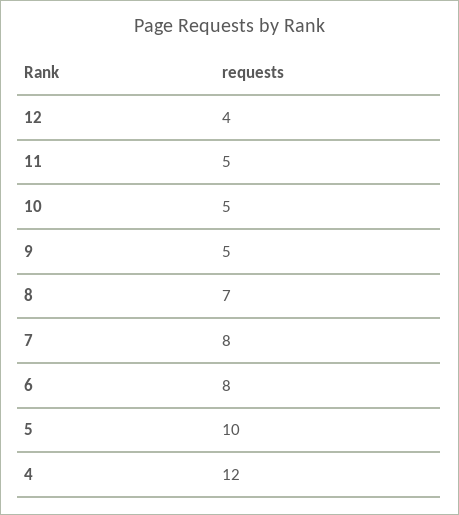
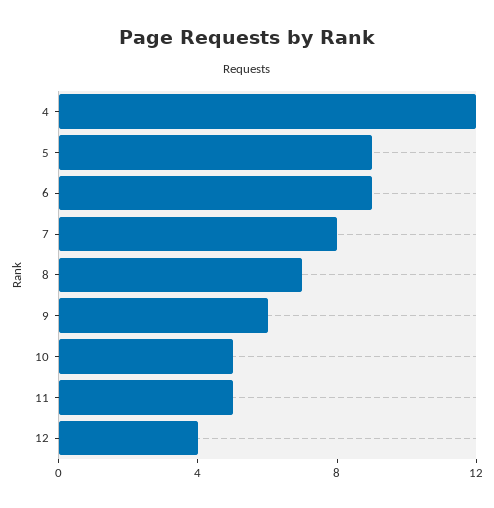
  {
    "12": 4,
    "11": 5,
    "10": 5,
-   "9": 5,
+   "9": 6,
    "8": 7,
    "7": 8,
-   "6": 8,
+   "6": 9,
-   "5": 10,
+   "5": 9,
    "4": 12
  }

